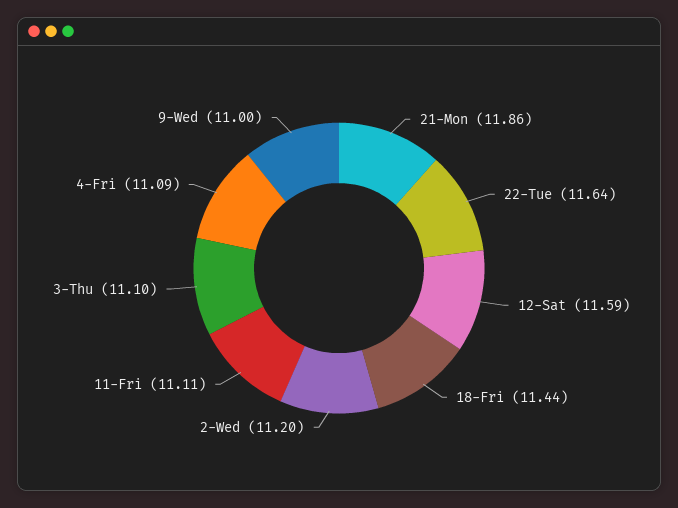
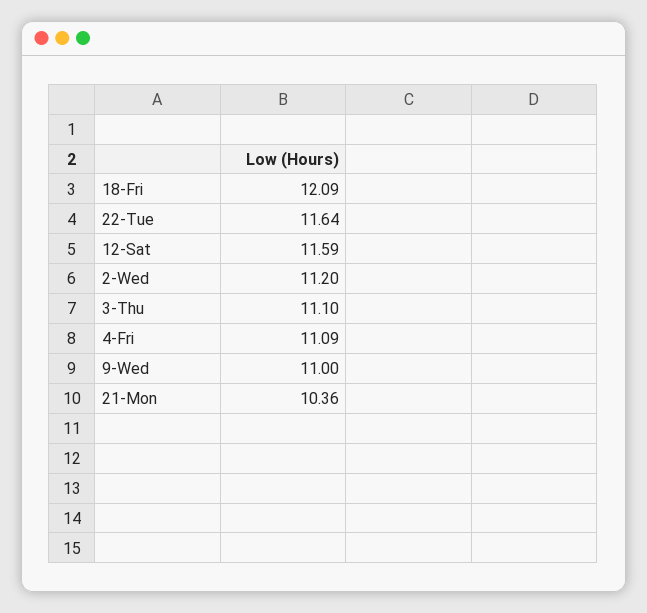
  {
-   "21-Mon": 11.86,
+   "21-Mon": 10.36,
    "22-Tue": 11.64,
    "12-Sat": 11.59,
-   "18-Fri": 11.44,
+   "18-Fri": 12.09,
    "2-Wed": 11.2,
-   "11-Fri": 11.11,
    "3-Thu": 11.1,
    "4-Fri": 11.09,
    "9-Wed": 11
  }

